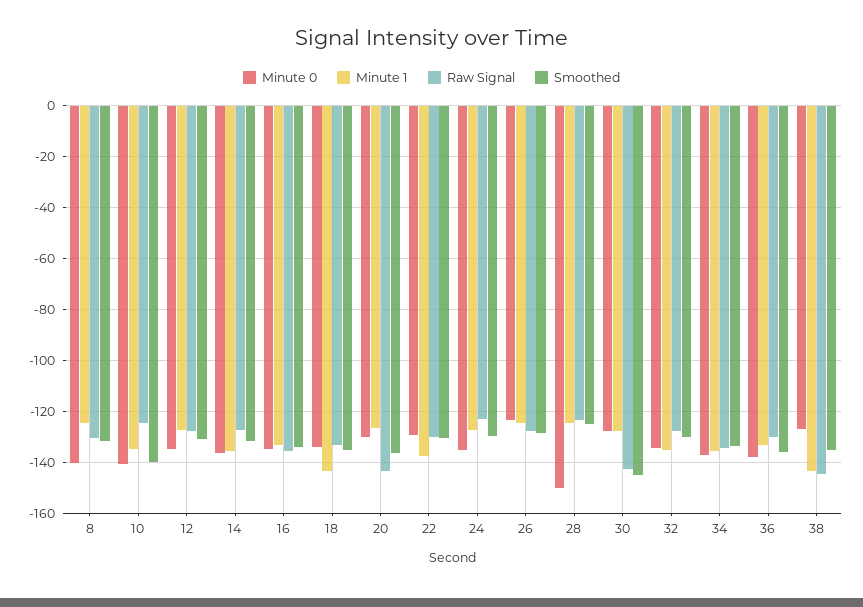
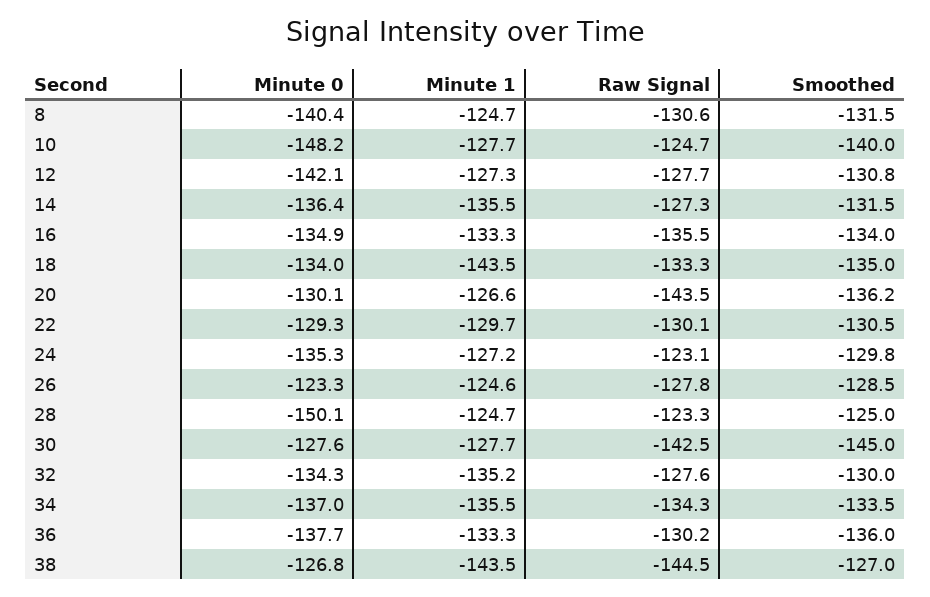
  {
    "Minute 0": {
      "8": -140.4,
-     "10": -140,
+     "10": -148.2,
-     "12": -135,
+     "12": -142.1,
      "14": -136.4,
      "16": -134.9,
      "18": -134,
      "20": -130.1,
      "22": -129.3,
      "24": -135.3,
      "26": -123.3,
      "28": -150.1,
      "30": -127.6,
      "32": -134.3,
      "34": -137,
      "36": -137.7,
      "38": -126.8
    },
    "Minute 1": {
      "8": -124.7,
-     "10": -135,
+     "10": -127.7,
      "12": -127.3,
      "14": -135.5,
      "16": -133.3,
      "18": -143.5,
      "20": -126.6,
-     "22": -137.5,
+     "22": -129.7,
      "24": -127.2,
      "26": -124.6,
      "28": -124.7,
      "30": -127.7,
      "32": -135.2,
      "34": -135.5,
      "36": -133.3,
      "38": -143.5
    },
    "Raw Signal": {
      "8": -130.6,
      "10": -124.7,
      "12": -127.7,
      "14": -127.3,
      "16": -135.5,
      "18": -133.3,
      "20": -143.5,
      "22": -130.1,
      "24": -123.1,
      "26": -127.8,
      "28": -123.3,
      "30": -142.5,
      "32": -127.6,
      "34": -134.3,
      "36": -130.2,
      "38": -144.5
    },
    "Smoothed": {
      "8": -131.5,
      "10": -140,
      "12": -130.8,
      "14": -131.5,
      "16": -134,
      "18": -135,
      "20": -136.2,
      "22": -130.5,
      "24": -129.8,
      "26": -128.5,
      "28": -125,
      "30": -145,
      "32": -130,
      "34": -133.5,
      "36": -136,
-     "38": -135
+     "38": -127
    }
  }

